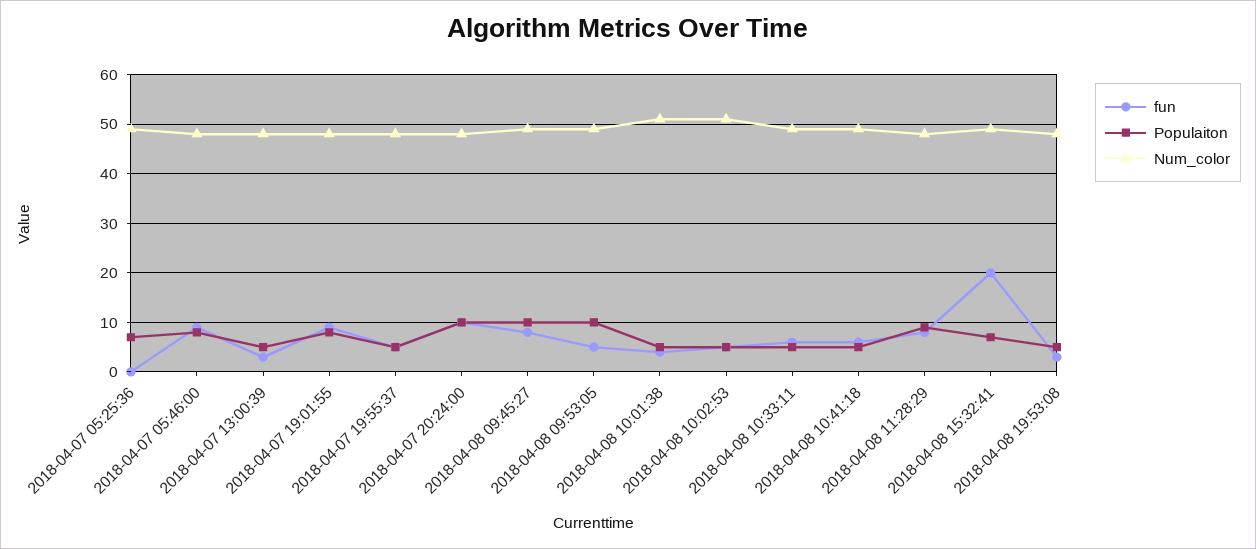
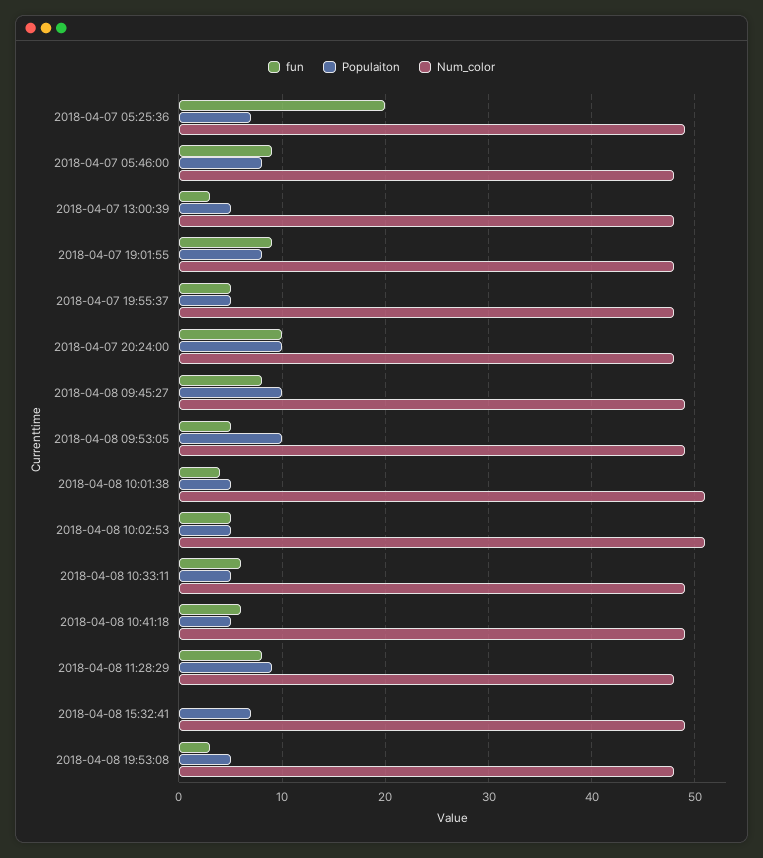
  {
    "fun": {
-     "2018-04-07 05:25:36": 0,
+     "2018-04-07 05:25:36": 20,
      "2018-04-07 05:46:00": 9,
      "2018-04-07 13:00:39": 3,
      "2018-04-07 19:01:55": 9,
      "2018-04-07 19:55:37": 5,
      "2018-04-07 20:24:00": 10,
      "2018-04-08 09:45:27": 8,
      "2018-04-08 09:53:05": 5,
      "2018-04-08 10:01:38": 4,
      "2018-04-08 10:02:53": 5,
      "2018-04-08 10:33:11": 6,
      "2018-04-08 10:41:18": 6,
      "2018-04-08 11:28:29": 8,
-     "2018-04-08 15:32:41": 20,
+     "2018-04-08 15:32:41": 0,
      "2018-04-08 19:53:08": 3
    },
    "Populaiton": {
      "2018-04-07 05:25:36": 7,
      "2018-04-07 05:46:00": 8,
      "2018-04-07 13:00:39": 5,
      "2018-04-07 19:01:55": 8,
      "2018-04-07 19:55:37": 5,
      "2018-04-07 20:24:00": 10,
      "2018-04-08 09:45:27": 10,
      "2018-04-08 09:53:05": 10,
      "2018-04-08 10:01:38": 5,
      "2018-04-08 10:02:53": 5,
      "2018-04-08 10:33:11": 5,
      "2018-04-08 10:41:18": 5,
      "2018-04-08 11:28:29": 9,
      "2018-04-08 15:32:41": 7,
      "2018-04-08 19:53:08": 5
    },
    "Num_color": {
      "2018-04-07 05:25:36": 49,
      "2018-04-07 05:46:00": 48,
      "2018-04-07 13:00:39": 48,
      "2018-04-07 19:01:55": 48,
      "2018-04-07 19:55:37": 48,
      "2018-04-07 20:24:00": 48,
      "2018-04-08 09:45:27": 49,
      "2018-04-08 09:53:05": 49,
      "2018-04-08 10:01:38": 51,
      "2018-04-08 10:02:53": 51,
      "2018-04-08 10:33:11": 49,
      "2018-04-08 10:41:18": 49,
      "2018-04-08 11:28:29": 48,
      "2018-04-08 15:32:41": 49,
      "2018-04-08 19:53:08": 48
    }
  }

